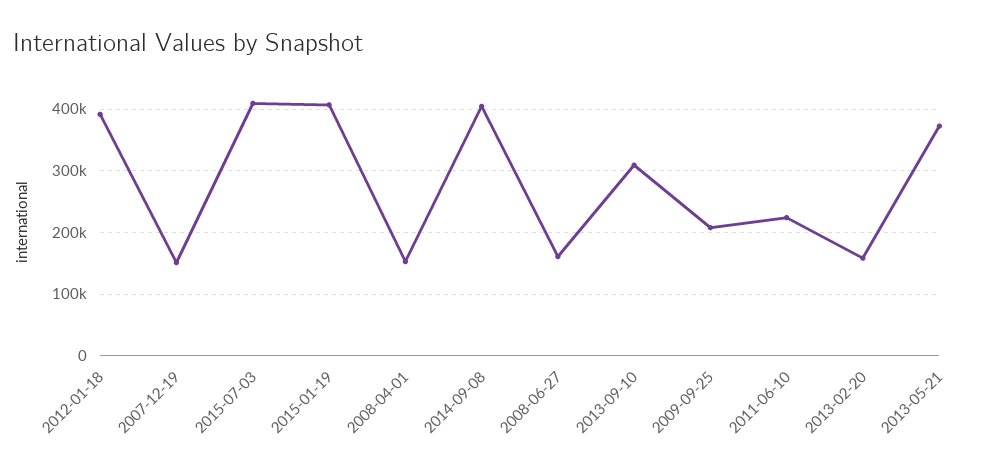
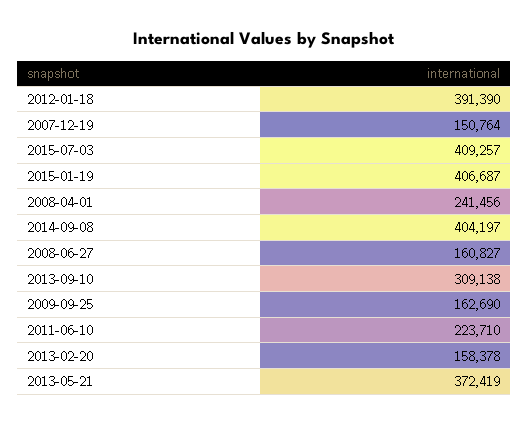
  {
    "2012-01-18": 391390,
    "2007-12-19": 150764,
    "2015-07-03": 409257,
    "2015-01-19": 406687,
-   "2008-04-01": 150000,
+   "2008-04-01": 241456,
    "2014-09-08": 404197,
    "2008-06-27": 160827,
    "2013-09-10": 309138,
-   "2009-09-25": 210000,
+   "2009-09-25": 162690,
    "2011-06-10": 223710,
    "2013-02-20": 158378,
    "2013-05-21": 372419
  }

